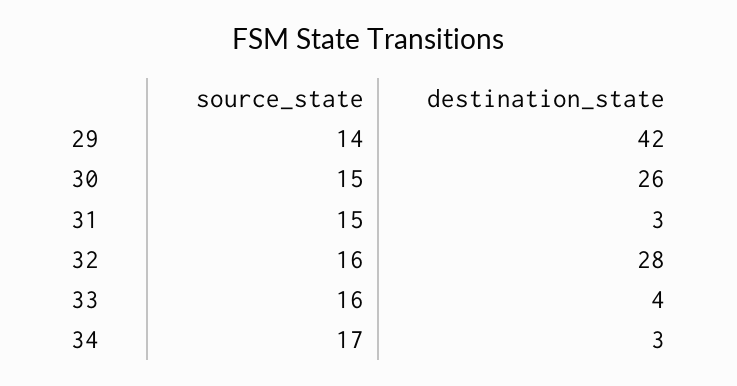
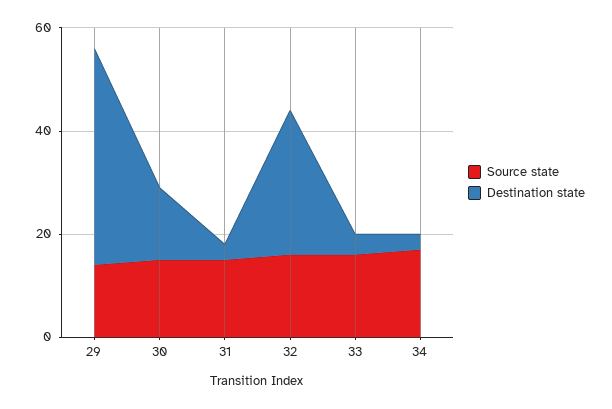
  {
    "source_state": {
      "29": 14,
      "30": 15,
      "31": 15,
      "32": 16,
      "33": 16,
      "34": 17
    },
    "destination_state": {
      "29": 42,
-     "30": 26,
+     "30": 15,
      "31": 3,
      "32": 28,
      "33": 4,
      "34": 3
    }
  }

